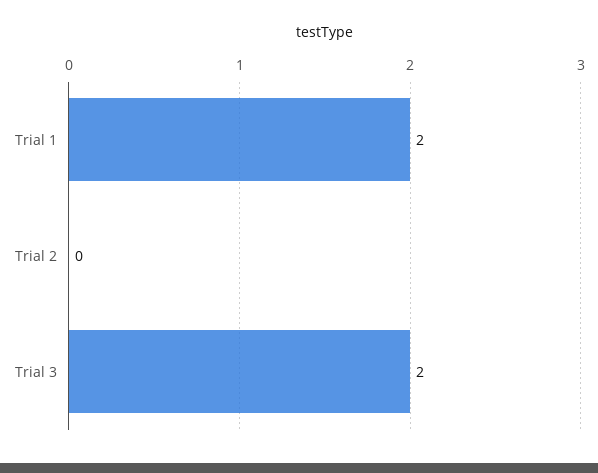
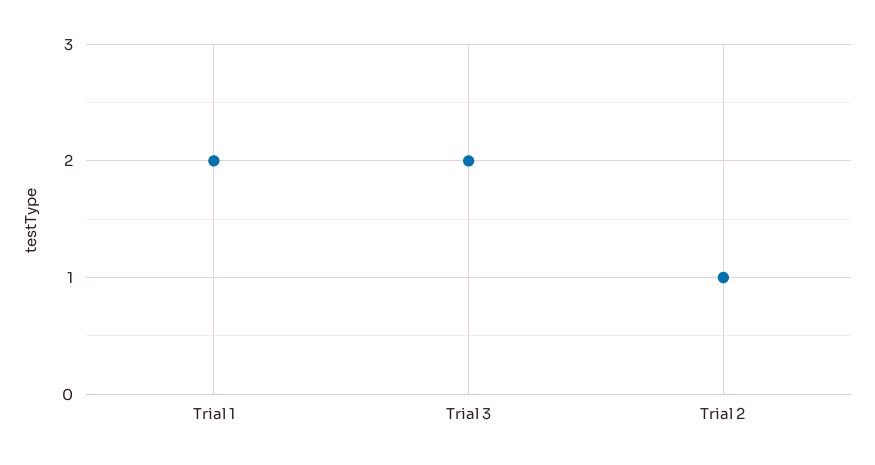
  {
    "Trial 1": 2,
-   "Trial 2": 0,
+   "Trial 2": 1,
    "Trial 3": 2
  }

